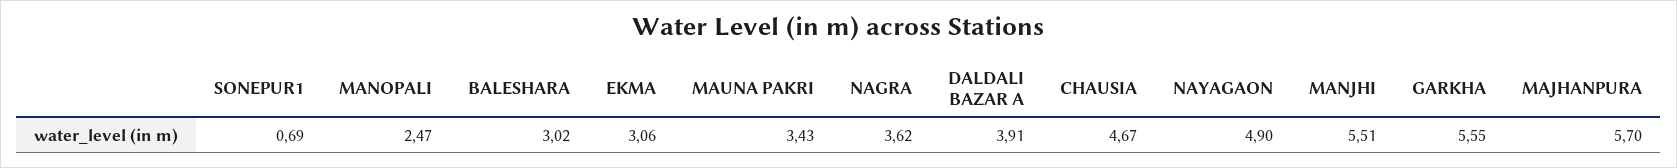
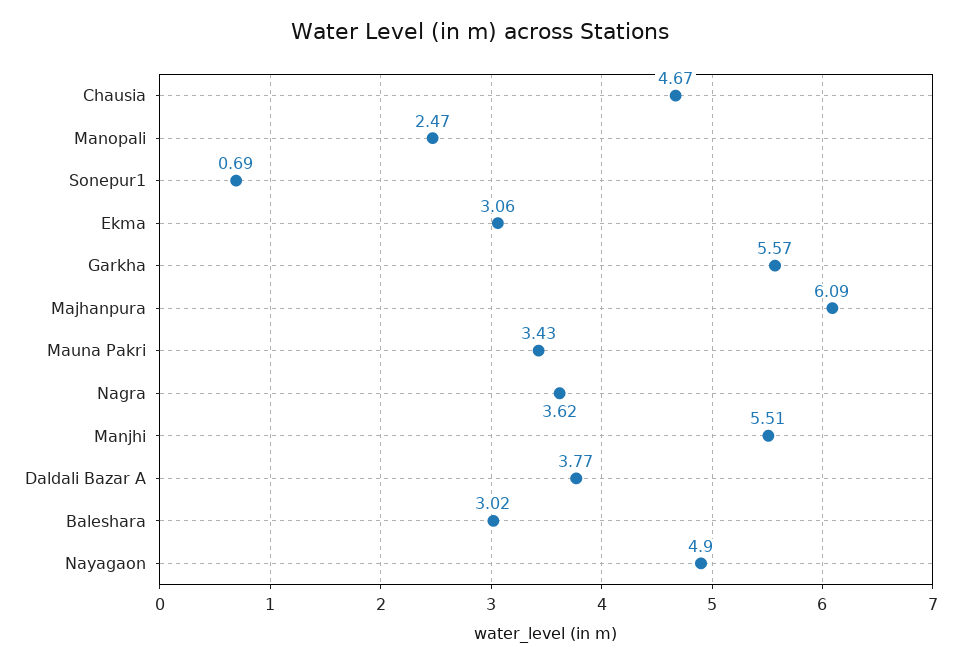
  {
    "SONEPUR1": 0.69,
    "MANOPALI": 2.47,
    "BALESHARA": 3.02,
    "EKMA": 3.06,
    "MAUNA PAKRI": 3.43,
    "NAGRA": 3.62,
-   "DALDALI BAZAR A": 3.91,
+   "DALDALI BAZAR A": 3.77,
    "CHAUSIA": 4.67,
    "NAYAGAON": 4.9,
    "MANJHI": 5.51,
-   "GARKHA": 5.55,
+   "GARKHA": 5.57,
-   "MAJHANPURA": 5.7
+   "MAJHANPURA": 6.09
  }

